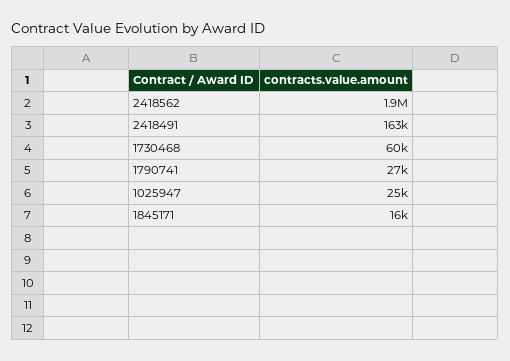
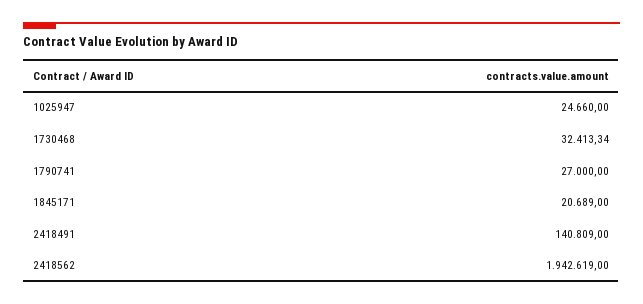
  {
    "2418562": 1942619,
-   "2418491": 163000,
+   "2418491": 140809,
-   "1730468": 60000,
+   "1730468": 32413.34,
    "1790741": 27000,
    "1025947": 24660,
-   "1845171": 16000
+   "1845171": 20689
  }

